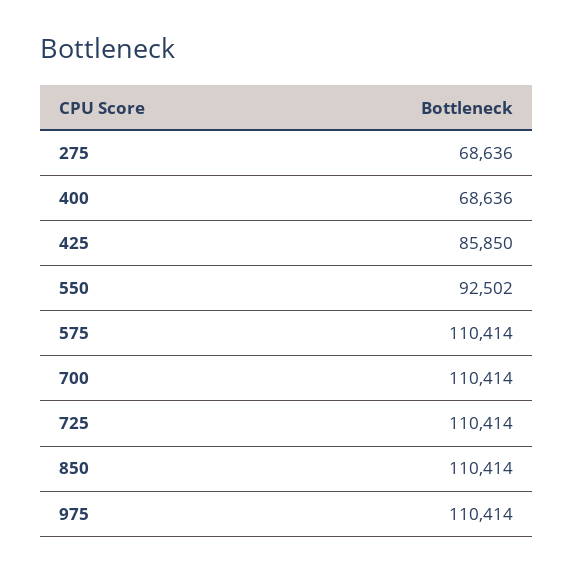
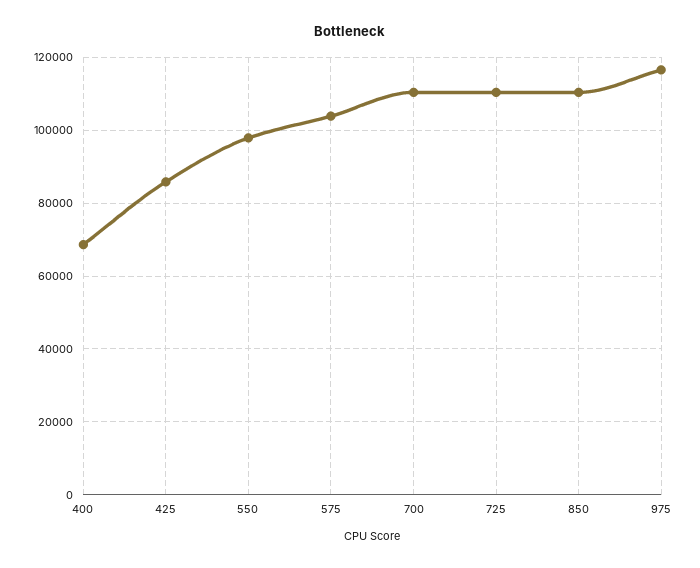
  {
-   "275": 68636,
    "400": 68636,
    "425": 85850,
-   "550": 92502,
+   "550": 98000,
-   "575": 110414,
+   "575": 104000,
    "700": 110414,
    "725": 110414,
    "850": 110414,
-   "975": 110414
+   "975": 116000
  }

